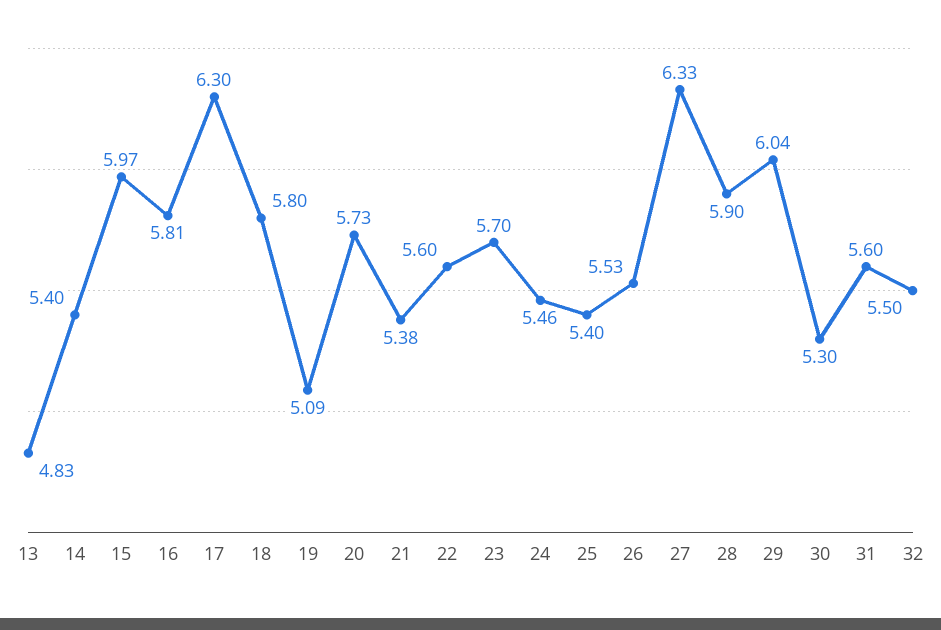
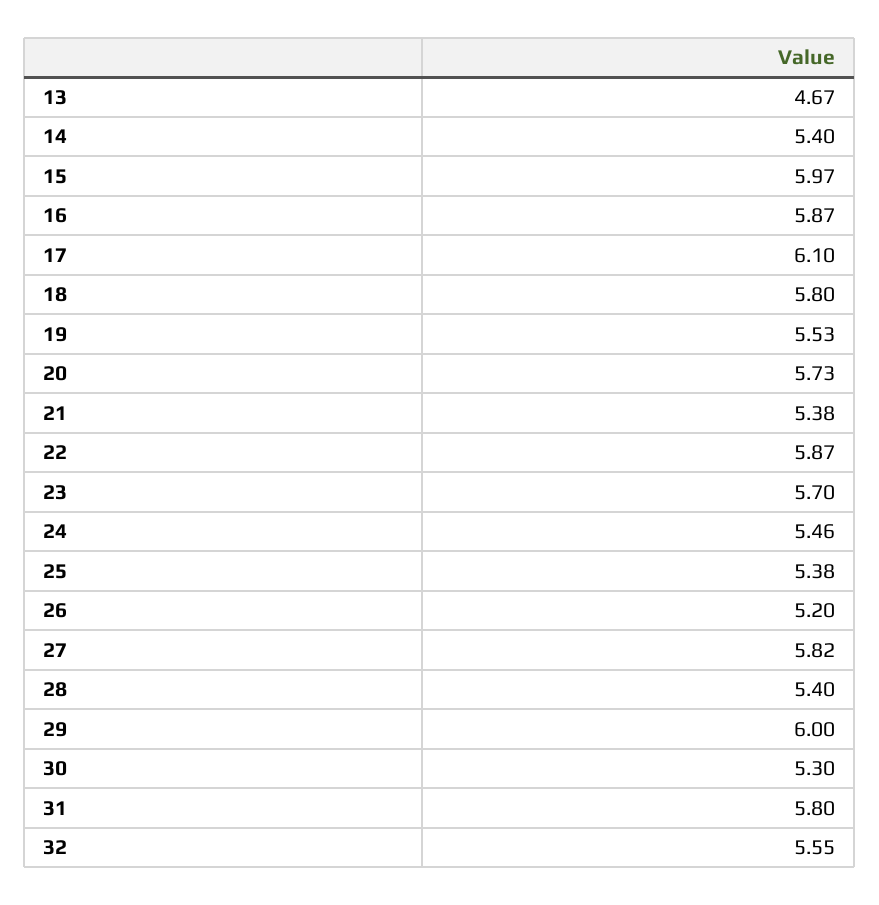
  {
-   "13": 4.83,
+   "13": 4.67,
    "14": 5.4,
    "15": 5.97,
-   "16": 5.81,
+   "16": 5.87,
-   "17": 6.3,
+   "17": 6.1,
    "18": 5.8,
-   "19": 5.09,
+   "19": 5.53,
    "20": 5.73,
    "21": 5.38,
-   "22": 5.6,
+   "22": 5.87,
    "23": 5.7,
    "24": 5.46,
-   "25": 5.4,
+   "25": 5.38,
-   "26": 5.53,
+   "26": 5.2,
-   "27": 6.33,
+   "27": 5.82,
-   "28": 5.9,
+   "28": 5.4,
-   "29": 6.04,
+   "29": 6,
    "30": 5.3,
-   "31": 5.6,
+   "31": 5.8,
-   "32": 5.5
+   "32": 5.55
  }

